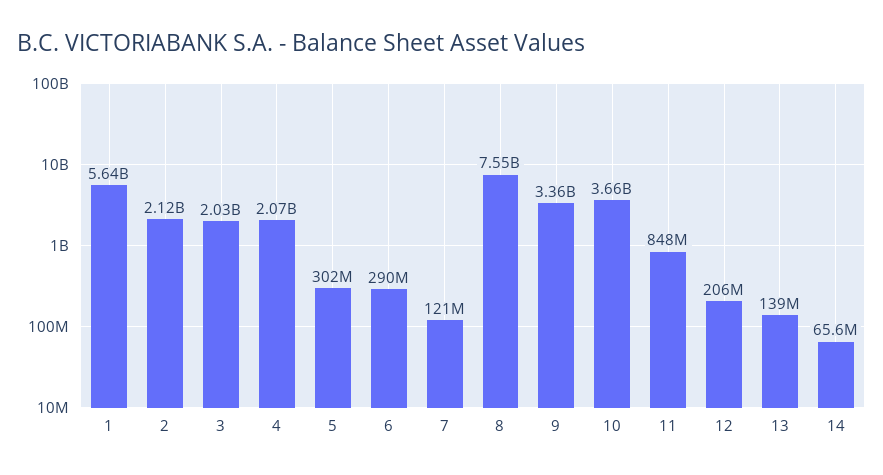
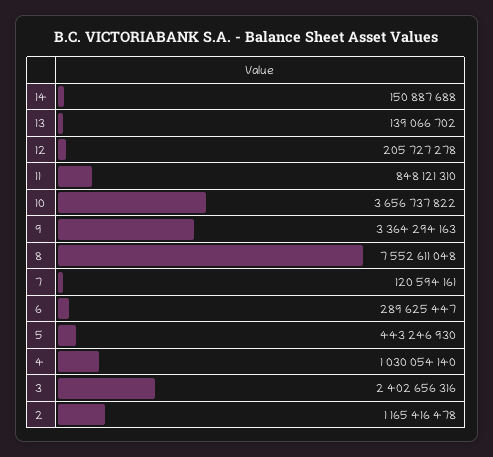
  {
-   "1": 5640000000,
-   "2": 2120000000,
+   "2": 1165416478,
-   "3": 2030000000,
+   "3": 2402656316,
-   "4": 2070000000,
+   "4": 1030054140,
-   "5": 302000000,
+   "5": 443246930,
    "6": 289625447,
    "7": 120594161,
    "8": 7552611048,
    "9": 3364294163,
    "10": 3656737822,
    "11": 848121310,
    "12": 205727278,
    "13": 139066702,
-   "14": 65600000
+   "14": 150887688
  }

